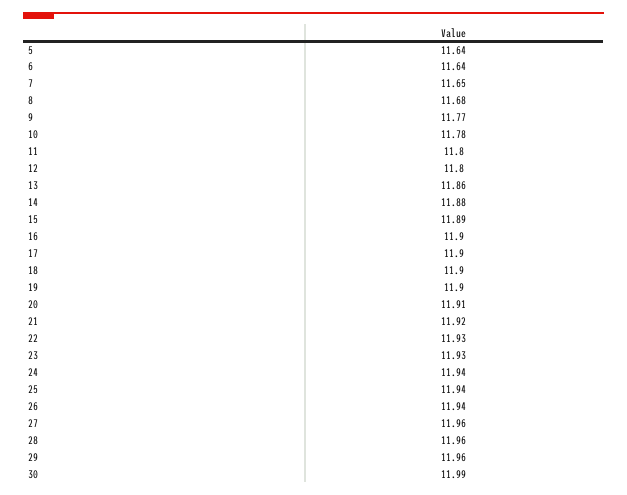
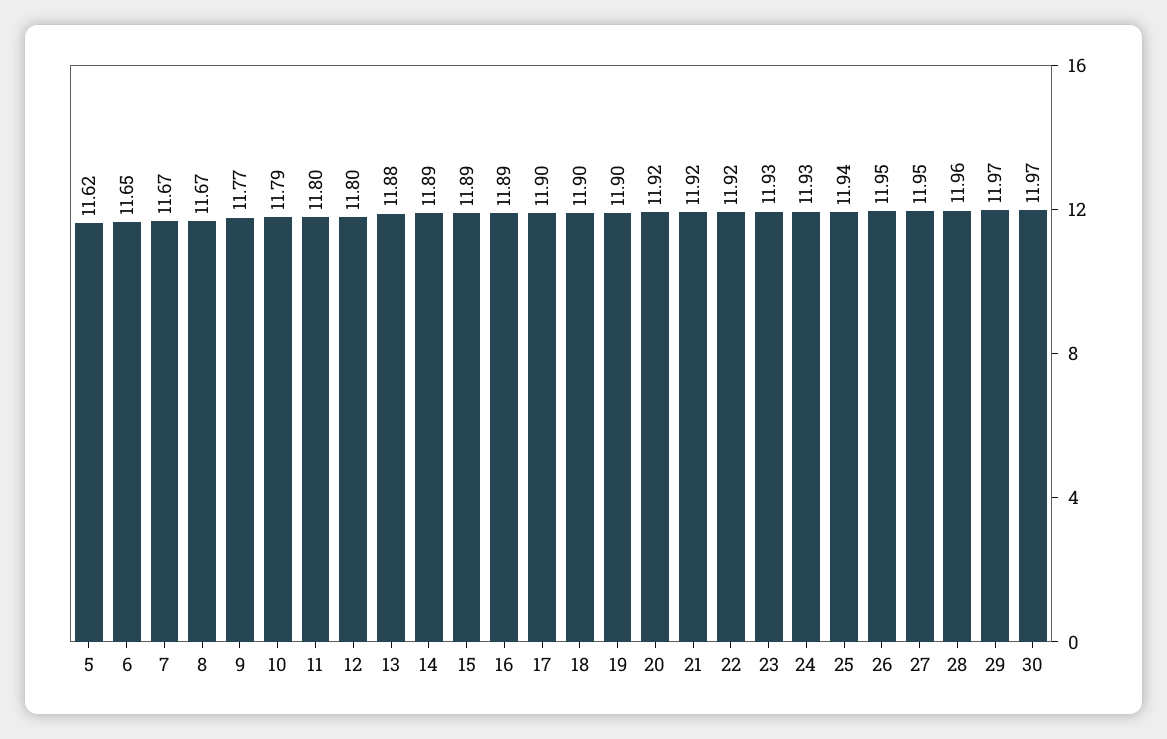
  {
-   "5": 11.64,
+   "5": 11.62,
-   "6": 11.64,
+   "6": 11.65,
-   "7": 11.65,
+   "7": 11.67,
-   "8": 11.68,
+   "8": 11.67,
    "9": 11.77,
-   "10": 11.78,
+   "10": 11.79,
    "11": 11.8,
    "12": 11.8,
-   "13": 11.86,
+   "13": 11.88,
-   "14": 11.88,
+   "14": 11.89,
    "15": 11.89,
-   "16": 11.9,
+   "16": 11.89,
    "17": 11.9,
    "18": 11.9,
    "19": 11.9,
-   "20": 11.91,
+   "20": 11.92,
    "21": 11.92,
-   "22": 11.93,
+   "22": 11.92,
    "23": 11.93,
-   "24": 11.94,
+   "24": 11.93,
    "25": 11.94,
-   "26": 11.94,
+   "26": 11.95,
-   "27": 11.96,
+   "27": 11.95,
    "28": 11.96,
-   "29": 11.96,
+   "29": 11.97,
-   "30": 11.99
+   "30": 11.97
  }

